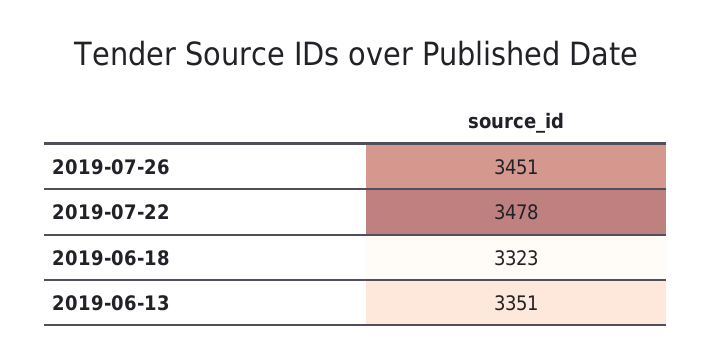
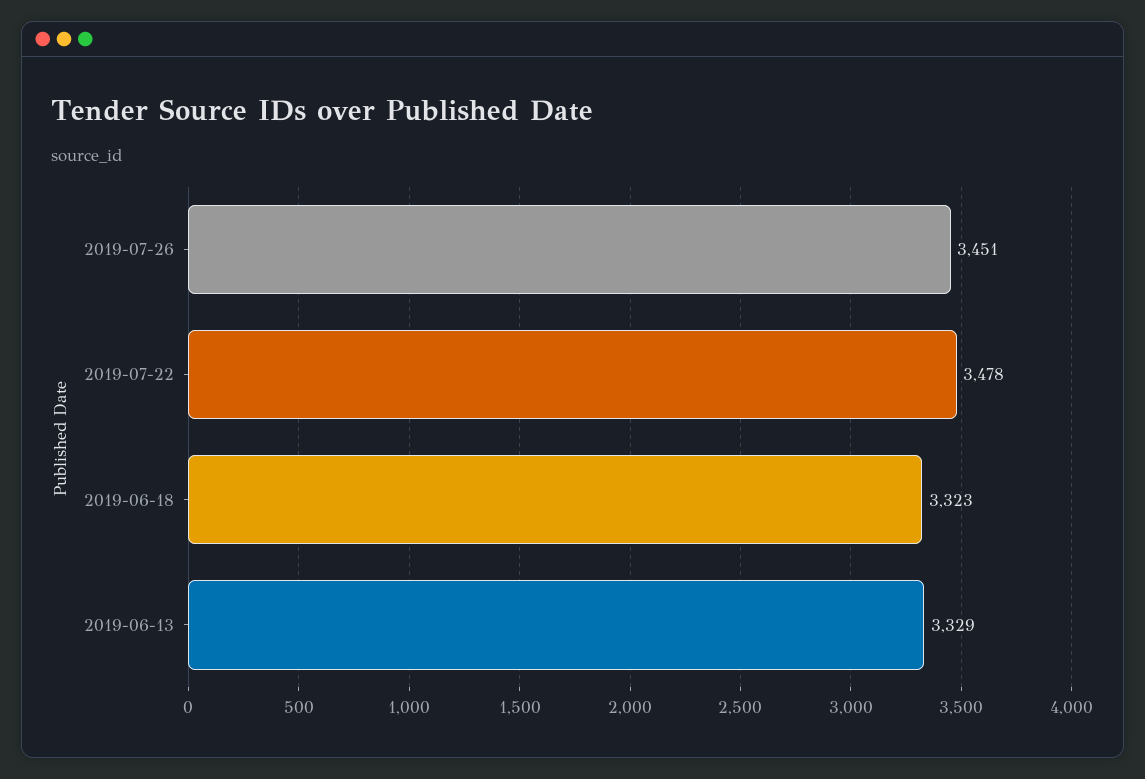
  {
    "2019-07-26": 3451,
    "2019-07-22": 3478,
    "2019-06-18": 3323,
-   "2019-06-13": 3351
+   "2019-06-13": 3329
  }

